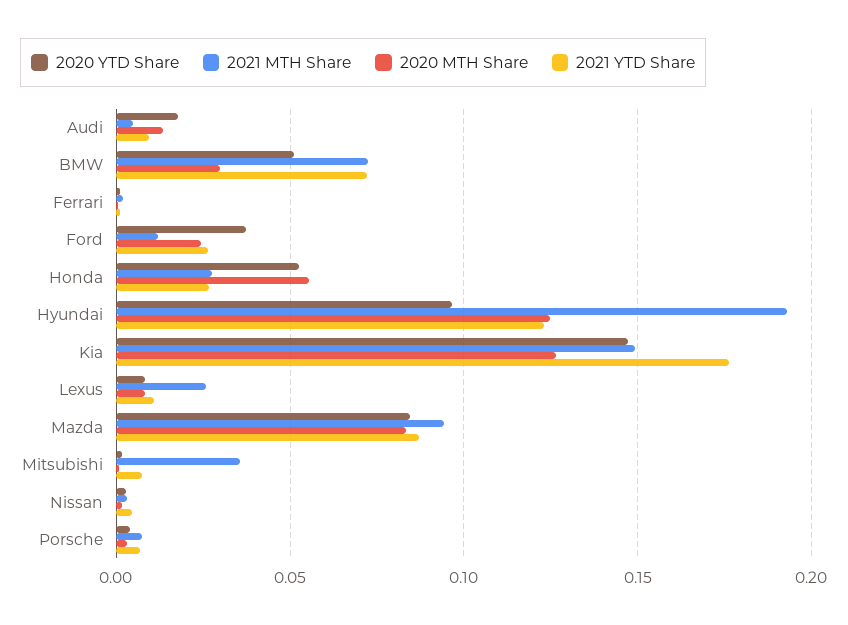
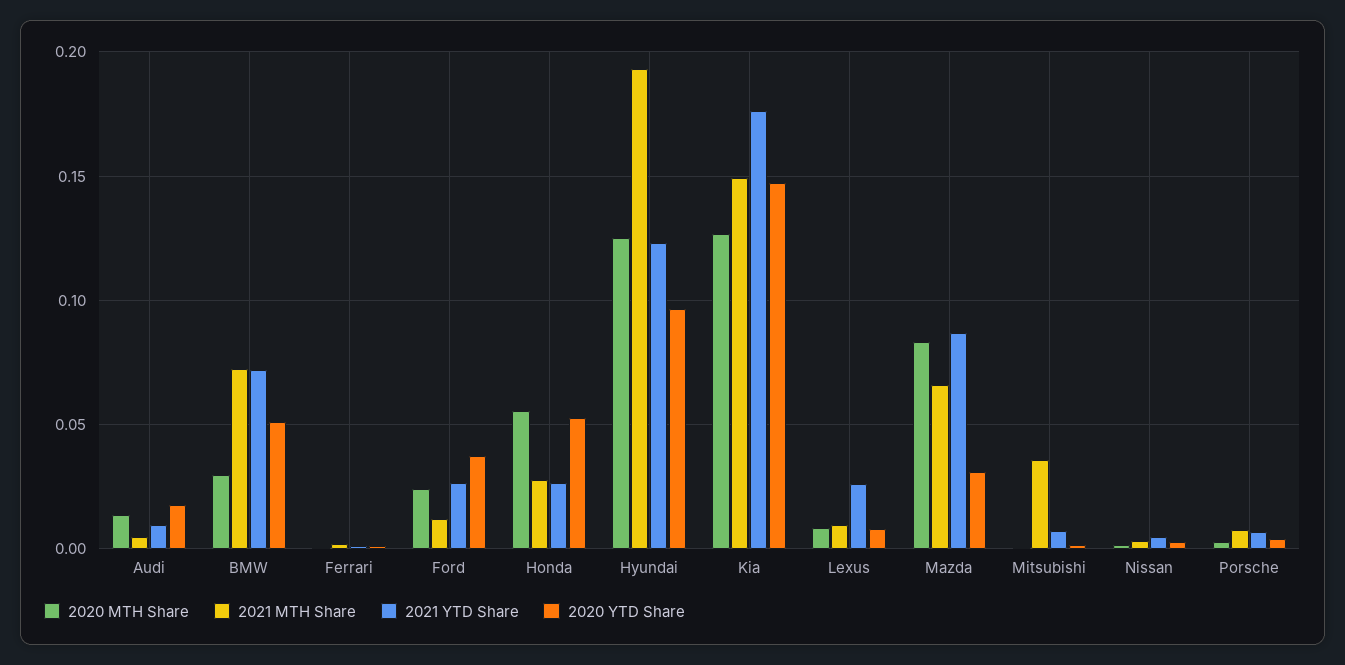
  {
    "2020 YTD Share": {
      "Audi": 0.02,
      "BMW": 0.05,
      "Ferrari": 0,
      "Ford": 0.035,
      "Honda": 0.055,
      "Hyundai": 0.095,
      "Kia": 0.145,
      "Lexus": 0.01,
-     "Mazda": 0.085,
+     "Mazda": 0.03,
      "Mitsubishi": 0,
      "Nissan": 0.005,
      "Porsche": 0.005
    },
    "2021 MTH Share": {
      "Audi": 0.005,
      "BMW": 0.07,
      "Ferrari": 0,
      "Ford": 0.01,
      "Honda": 0.03,
      "Hyundai": 0.195,
      "Kia": 0.15,
-     "Lexus": 0.025,
+     "Lexus": 0.01,
-     "Mazda": 0.095,
+     "Mazda": 0.065,
      "Mitsubishi": 0.035,
      "Nissan": 0.005,
      "Porsche": 0.005
    },
    "2020 MTH Share": {
      "Audi": 0.015,
      "BMW": 0.03,
      "Ferrari": 0,
      "Ford": 0.025,
      "Honda": 0.055,
      "Hyundai": 0.125,
      "Kia": 0.125,
      "Lexus": 0.01,
      "Mazda": 0.085,
      "Mitsubishi": 0,
      "Nissan": 0,
      "Porsche": 0.005
    },
    "2021 YTD Share": {
      "Audi": 0.01,
      "BMW": 0.07,
      "Ferrari": 0,
      "Ford": 0.025,
      "Honda": 0.025,
      "Hyundai": 0.125,
      "Kia": 0.175,
-     "Lexus": 0.01,
+     "Lexus": 0.025,
      "Mazda": 0.085,
      "Mitsubishi": 0.005,
      "Nissan": 0.005,
      "Porsche": 0.005
    }
  }

